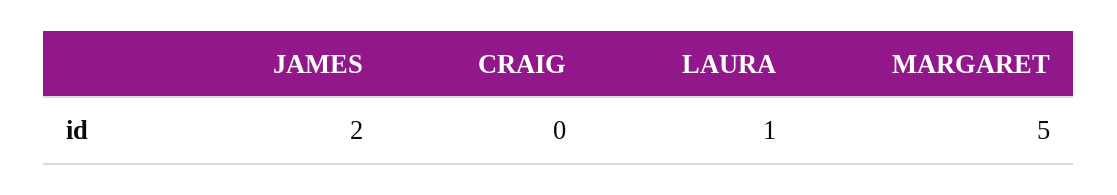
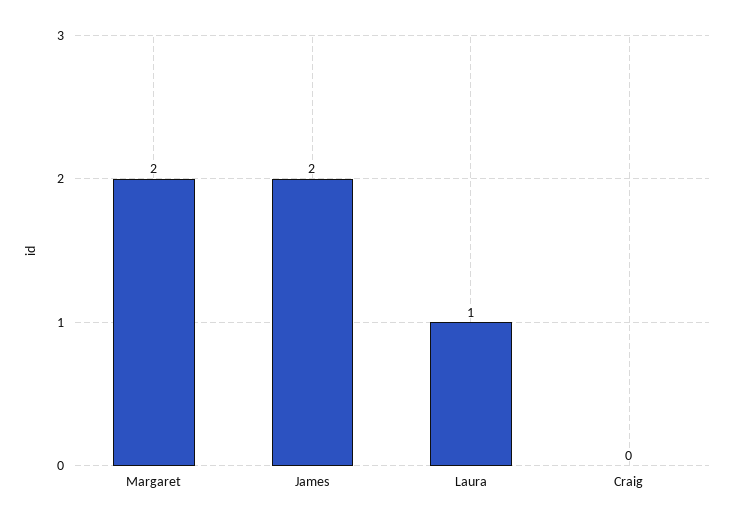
  {
    "JAMES": 2,
    "CRAIG": 0,
    "LAURA": 1,
-   "MARGARET": 5
+   "MARGARET": 2
  }

